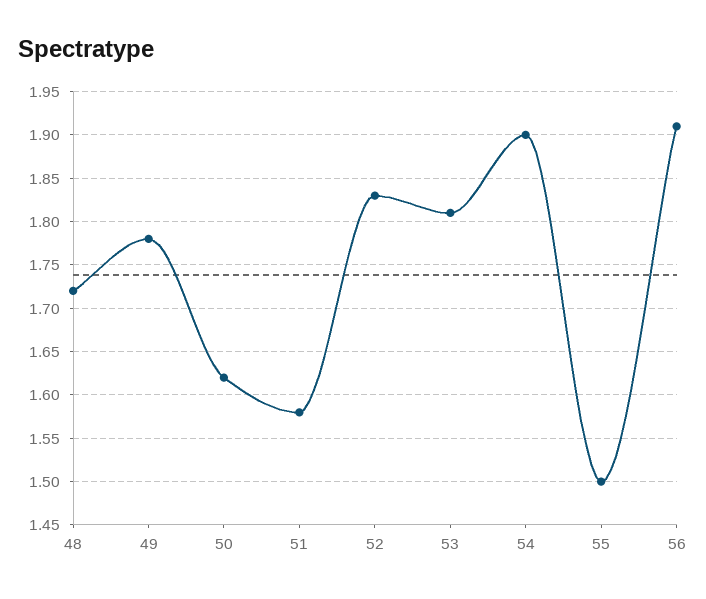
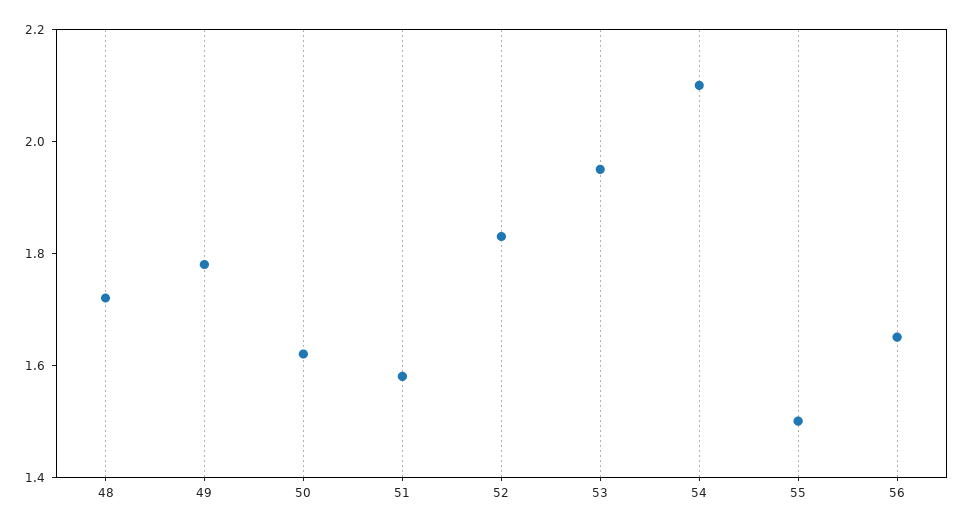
  {
    "48": 1.72,
    "49": 1.78,
    "50": 1.62,
    "51": 1.58,
    "52": 1.83,
-   "53": 1.81,
+   "53": 1.95,
-   "54": 1.9,
+   "54": 2.1,
    "55": 1.5,
-   "56": 1.91
+   "56": 1.65
  }

